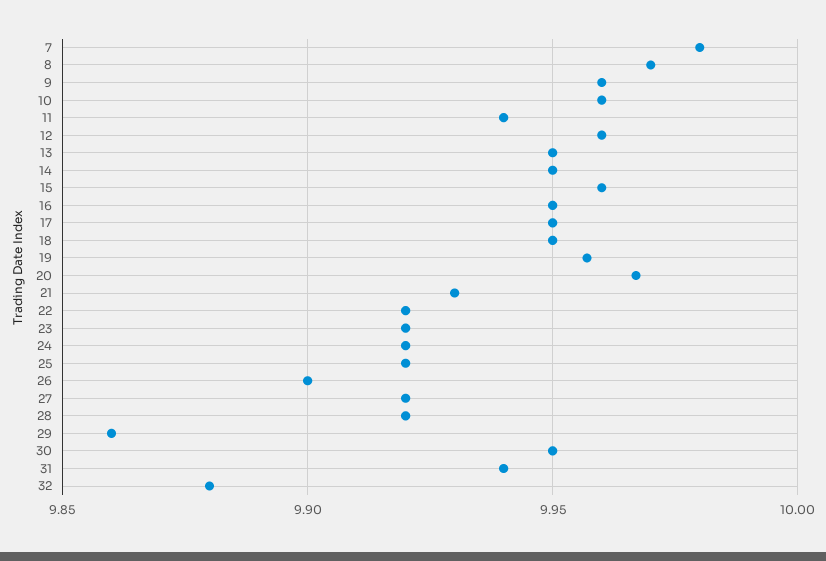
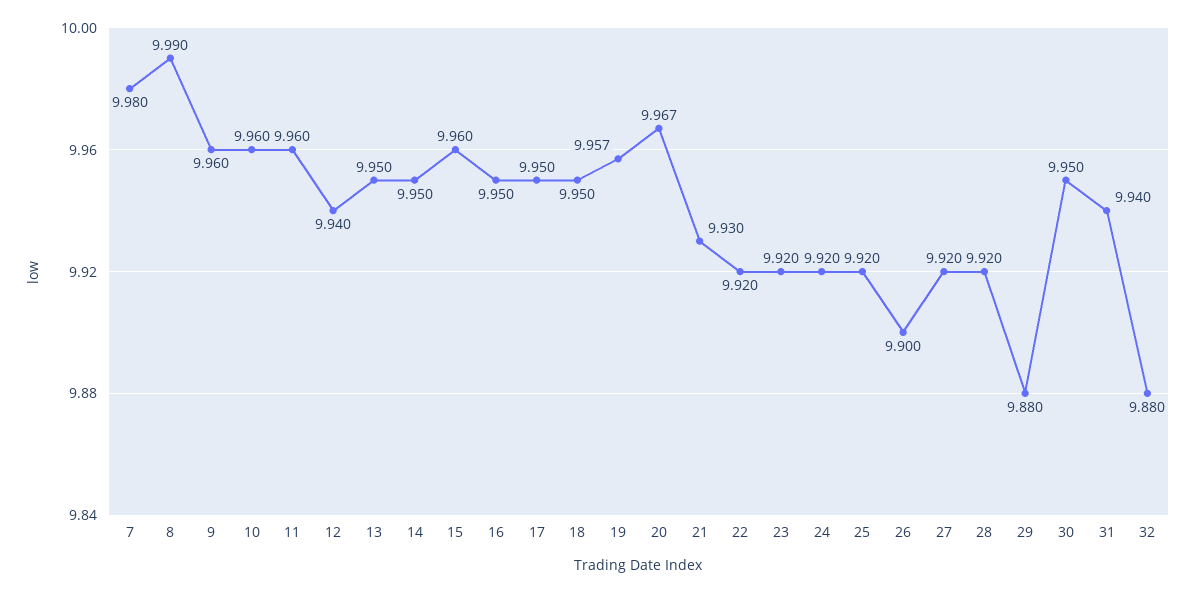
  {
    "7": 9.98,
-   "8": 9.97,
+   "8": 9.99,
    "9": 9.96,
    "10": 9.96,
-   "11": 9.94,
+   "11": 9.96,
-   "12": 9.96,
+   "12": 9.94,
    "13": 9.95,
    "14": 9.95,
    "15": 9.96,
    "16": 9.95,
    "17": 9.95,
    "18": 9.95,
    "19": 9.957,
    "20": 9.967,
    "21": 9.93,
    "22": 9.92,
    "23": 9.92,
    "24": 9.92,
    "25": 9.92,
    "26": 9.9,
    "27": 9.92,
    "28": 9.92,
-   "29": 9.86,
+   "29": 9.88,
    "30": 9.95,
    "31": 9.94,
    "32": 9.88
  }

